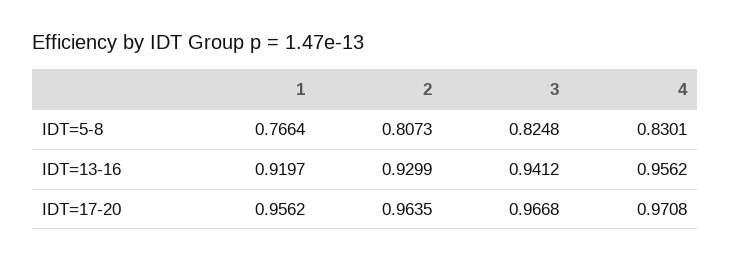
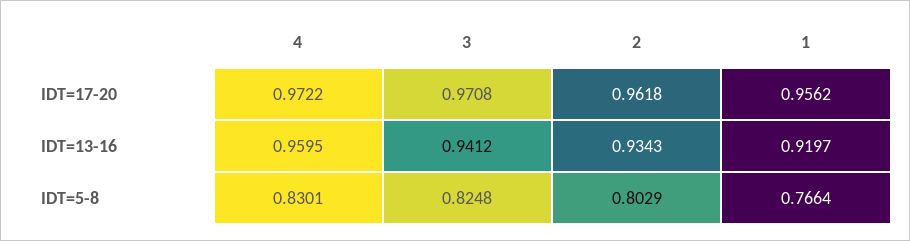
  {
    "1": {
      "IDT=5-8": 0.7664,
      "IDT=13-16": 0.9197,
      "IDT=17-20": 0.9562
    },
    "2": {
-     "IDT=5-8": 0.8073,
+     "IDT=5-8": 0.8029,
-     "IDT=13-16": 0.9299,
+     "IDT=13-16": 0.9343,
-     "IDT=17-20": 0.9635
+     "IDT=17-20": 0.9618
    },
    "3": {
      "IDT=5-8": 0.8248,
      "IDT=13-16": 0.9412,
-     "IDT=17-20": 0.9668
+     "IDT=17-20": 0.9708
    },
    "4": {
      "IDT=5-8": 0.8301,
-     "IDT=13-16": 0.9562,
+     "IDT=13-16": 0.9595,
-     "IDT=17-20": 0.9708
+     "IDT=17-20": 0.9722
    }
  }

